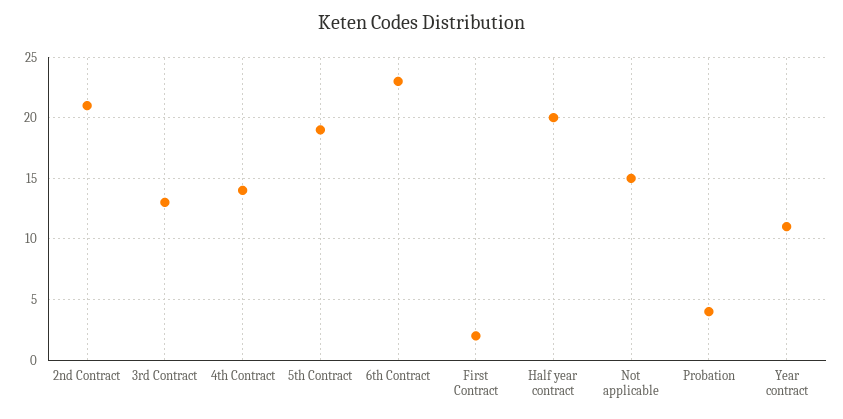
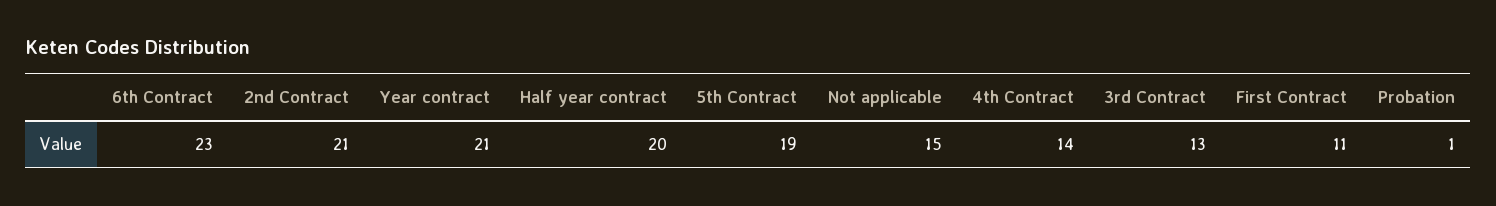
  {
    "2nd Contract": 21,
    "3rd Contract": 13,
    "4th Contract": 14,
    "5th Contract": 19,
    "6th Contract": 23,
-   "First Contract": 2,
+   "First Contract": 11,
    "Half year contract": 20,
    "Not applicable": 15,
-   "Probation": 4,
+   "Probation": 1,
-   "Year contract": 11
+   "Year contract": 21
  }

